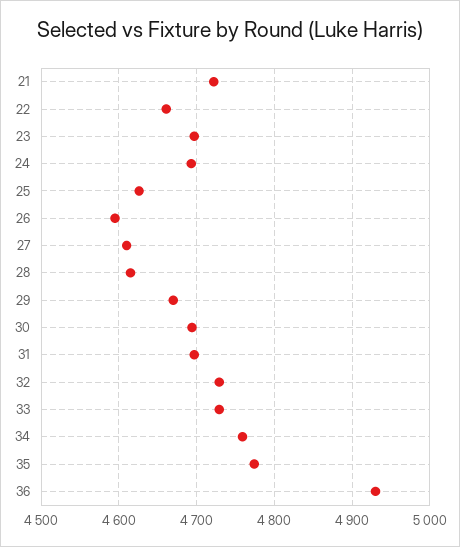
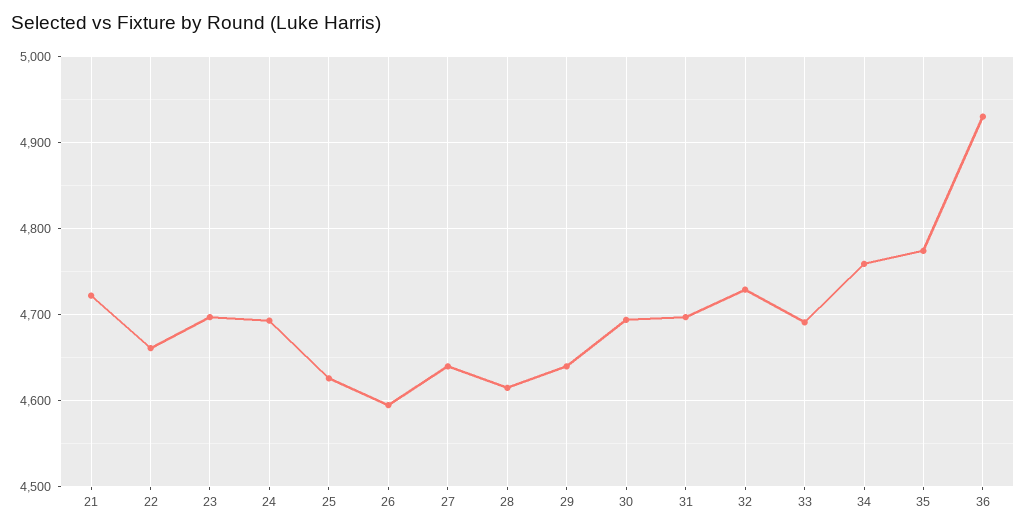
  {
    "21": 4720,
    "22": 4660,
    "23": 4700,
    "24": 4690,
    "25": 4630,
    "26": 4600,
-   "27": 4610,
+   "27": 4640,
    "28": 4620,
-   "29": 4670,
+   "29": 4640,
    "30": 4690,
    "31": 4700,
    "32": 4730,
-   "33": 4730,
+   "33": 4690,
    "34": 4760,
    "35": 4770,
    "36": 4930
  }

